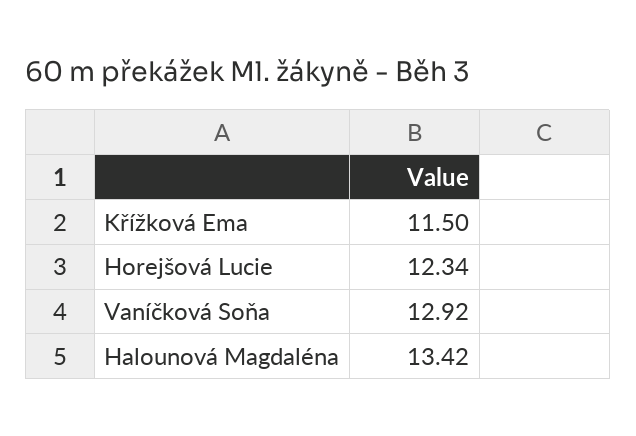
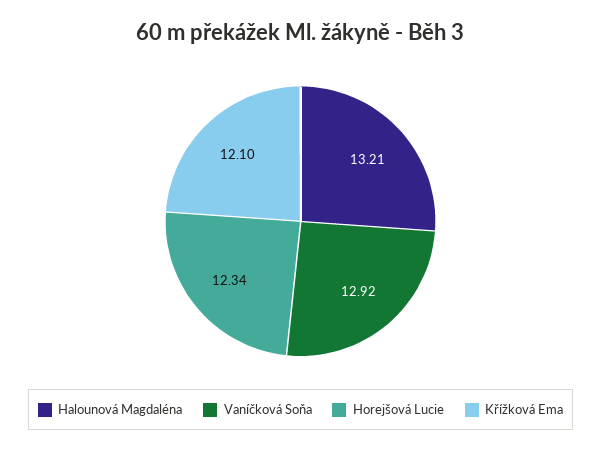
  {
-   "Křížková Ema": 11.5,
+   "Křížková Ema": 12.1,
    "Horejšová Lucie": 12.34,
    "Vaníčková Soňa": 12.92,
-   "Halounová Magdaléna": 13.42
+   "Halounová Magdaléna": 13.21
  }

